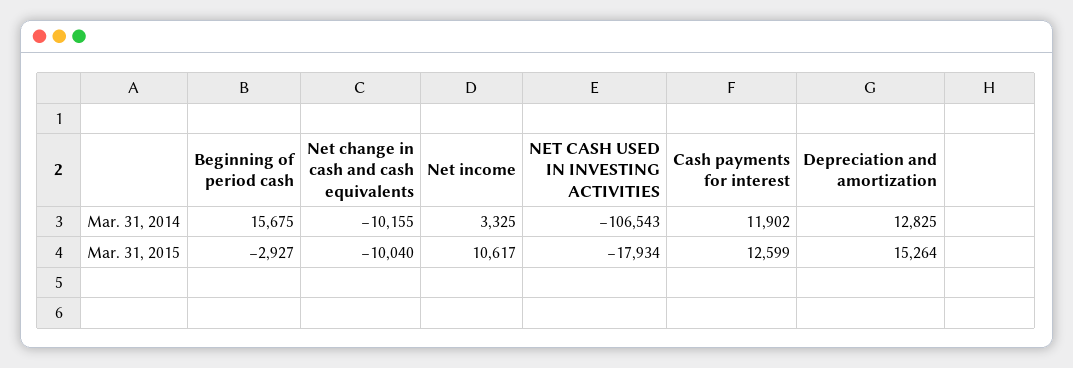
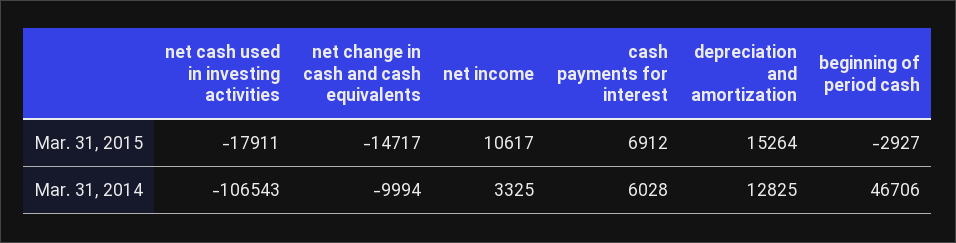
  {
    "Beginning of period cash": {
-     "Mar. 31, 2014": 15675,
+     "Mar. 31, 2014": 46706,
      "Mar. 31, 2015": -2927
    },
    "Net change in cash and cash equivalents": {
-     "Mar. 31, 2014": -10155,
+     "Mar. 31, 2014": -9994,
-     "Mar. 31, 2015": -10040
+     "Mar. 31, 2015": -14717
    },
    "Net income": {
      "Mar. 31, 2014": 3325,
      "Mar. 31, 2015": 10617
    },
    "NET CASH USED IN INVESTING ACTIVITIES": {
      "Mar. 31, 2014": -106543,
-     "Mar. 31, 2015": -17934
+     "Mar. 31, 2015": -17911
    },
    "Cash payments for interest": {
-     "Mar. 31, 2014": 11902,
+     "Mar. 31, 2014": 6028,
-     "Mar. 31, 2015": 12599
+     "Mar. 31, 2015": 6912
    },
    "Depreciation and amortization": {
      "Mar. 31, 2014": 12825,
      "Mar. 31, 2015": 15264
    }
  }

